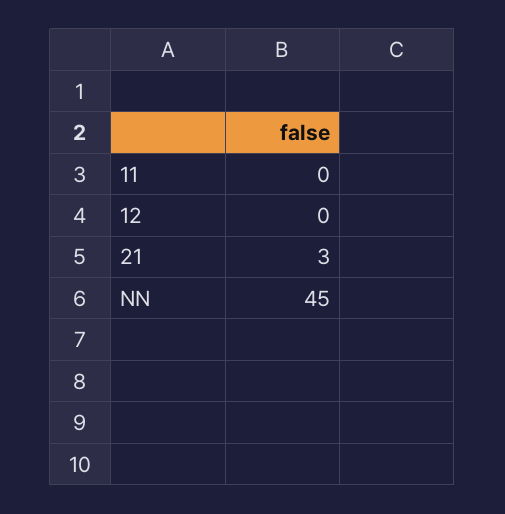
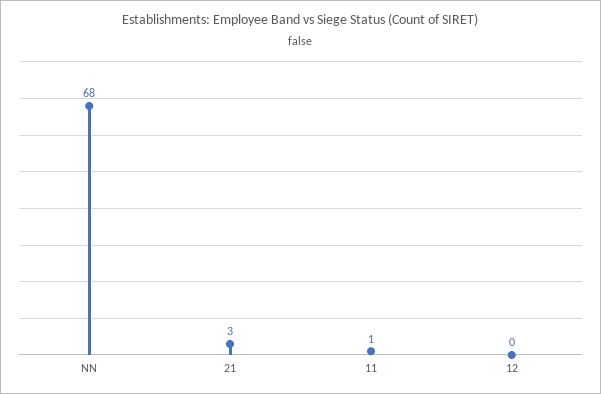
  {
-   "11": 0,
+   "11": 1,
    "12": 0,
    "21": 3,
-   "NN": 45
+   "NN": 68
  }

